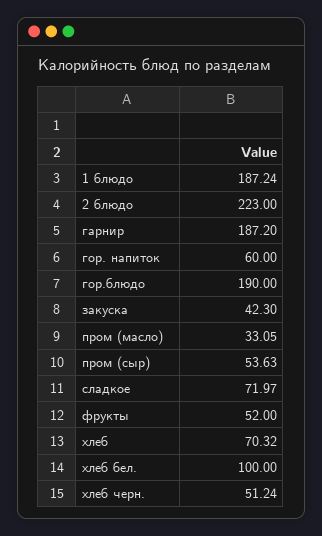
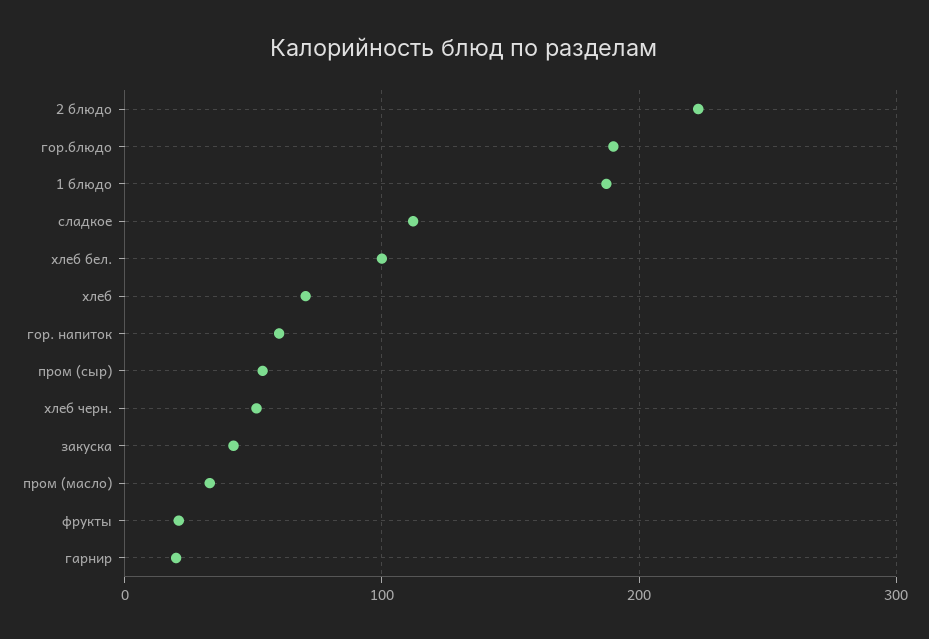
  {
    "1 блюдо": 187.24,
    "2 блюдо": 223,
-   "гарнир": 187.2,
+   "гарнир": 20,
    "гор. напиток": 60,
    "гор.блюдо": 190,
    "закуска": 42.3,
    "пром (масло)": 33.05,
    "пром (сыр)": 53.63,
-   "сладкое": 71.97,
+   "сладкое": 110,
-   "фрукты": 52,
+   "фрукты": 20,
    "хлеб": 70.32,
    "хлеб бел.": 100,
    "хлеб черн.": 51.24
  }

